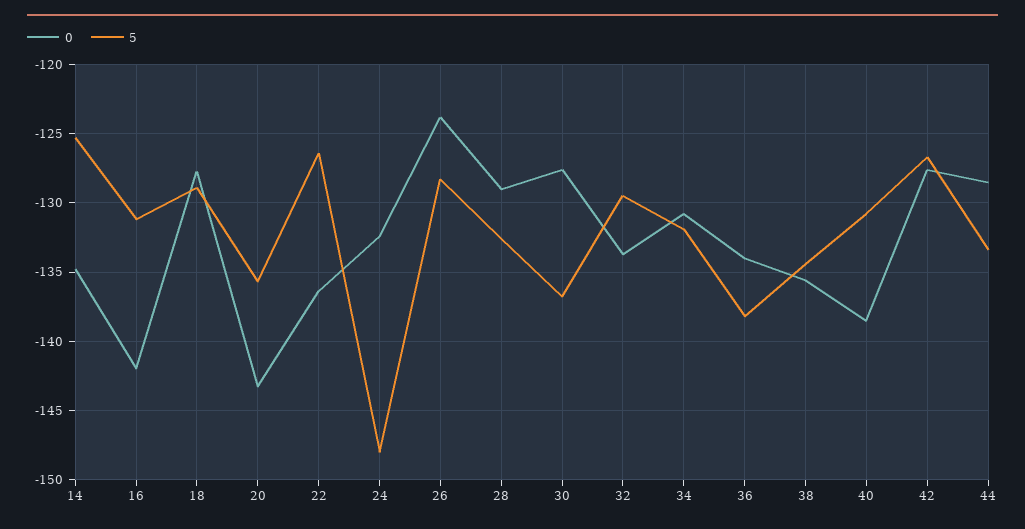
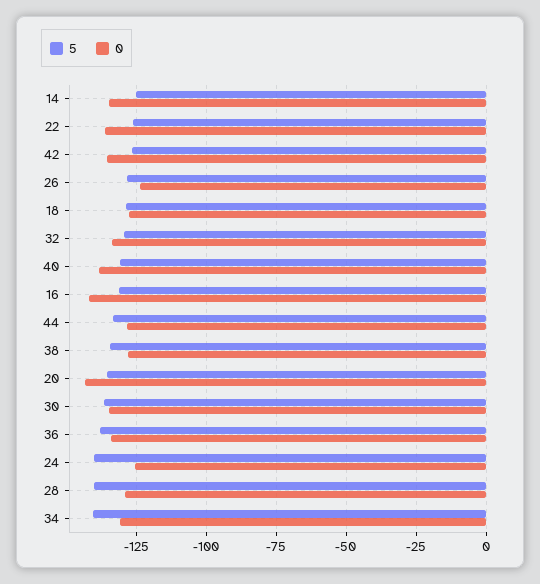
  {
    "0": {
      "14": -135,
      "16": -142,
      "18": -127.5,
      "20": -143.5,
      "22": -136.5,
-     "24": -132.5,
+     "24": -125,
      "26": -124,
      "28": -129,
-     "30": -127.5,
+     "30": -135,
      "32": -133.5,
      "34": -131,
      "36": -134,
-     "38": -135.5,
+     "38": -127.5,
      "40": -138.5,
-     "42": -127.5,
+     "42": -135,
      "44": -128.5
    },
    "5": {
      "14": -125.5,
      "16": -131,
      "18": -129,
      "20": -135.5,
      "22": -126.5,
-     "24": -148,
+     "24": -140,
      "26": -128.5,
-     "28": -132.5,
+     "28": -140,
      "30": -137,
      "32": -129.5,
-     "34": -132,
+     "34": -140,
      "36": -138,
      "38": -134.5,
      "40": -131,
      "42": -126.5,
      "44": -133.5
    }
  }

